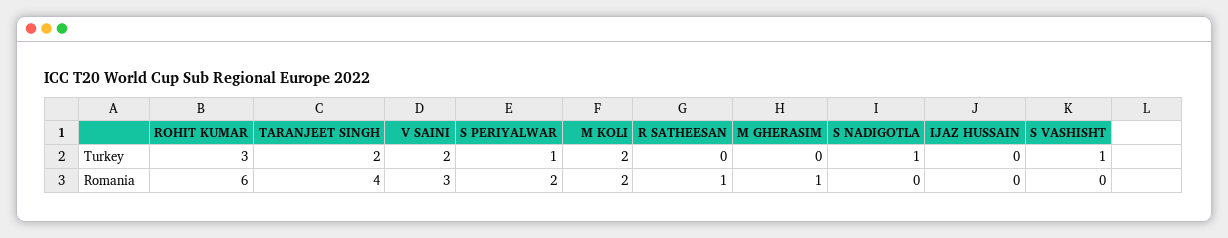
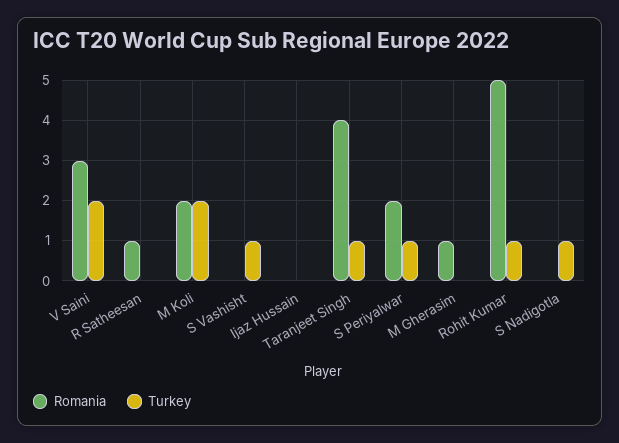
  {
    "Turkey": {
-     "ROHIT KUMAR": 3,
+     "ROHIT KUMAR": 1,
-     "TARANJEET SINGH": 2,
+     "TARANJEET SINGH": 1,
      "V SAINI": 2,
      "S PERIYALWAR": 1,
      "M KOLI": 2,
      "R SATHEESAN": 0,
      "M GHERASIM": 0,
      "S NADIGOTLA": 1,
      "IJAZ HUSSAIN": 0,
      "S VASHISHT": 1
    },
    "Romania": {
-     "ROHIT KUMAR": 6,
+     "ROHIT KUMAR": 5,
      "TARANJEET SINGH": 4,
      "V SAINI": 3,
      "S PERIYALWAR": 2,
      "M KOLI": 2,
      "R SATHEESAN": 1,
      "M GHERASIM": 1,
      "S NADIGOTLA": 0,
      "IJAZ HUSSAIN": 0,
      "S VASHISHT": 0
    }
  }

